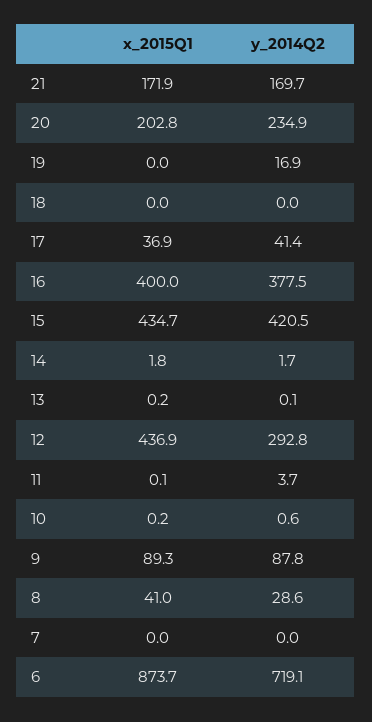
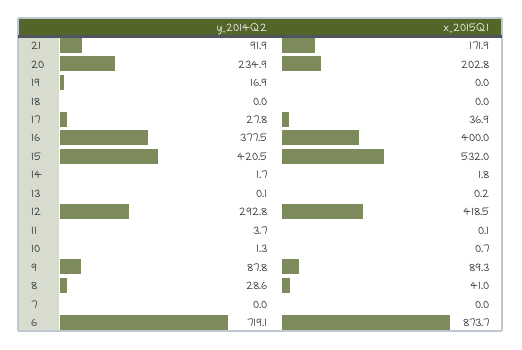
  {
    "x_2015Q1": {
      "21": 171.9,
      "20": 202.8,
      "19": 0,
      "18": 0,
      "17": 36.9,
      "16": 400,
-     "15": 434.7,
+     "15": 532,
      "14": 1.8,
      "13": 0.2,
-     "12": 436.9,
+     "12": 418.5,
      "11": 0.1,
-     "10": 0.2,
+     "10": 0.7,
      "9": 89.3,
      "8": 41,
      "7": 0,
      "6": 873.7
    },
    "y_2014Q2": {
-     "21": 169.7,
+     "21": 91.9,
      "20": 234.9,
      "19": 16.9,
      "18": 0,
-     "17": 41.4,
+     "17": 27.8,
      "16": 377.5,
      "15": 420.5,
      "14": 1.7,
      "13": 0.1,
      "12": 292.8,
      "11": 3.7,
-     "10": 0.6,
+     "10": 1.3,
      "9": 87.8,
      "8": 28.6,
      "7": 0,
      "6": 719.1
    }
  }

